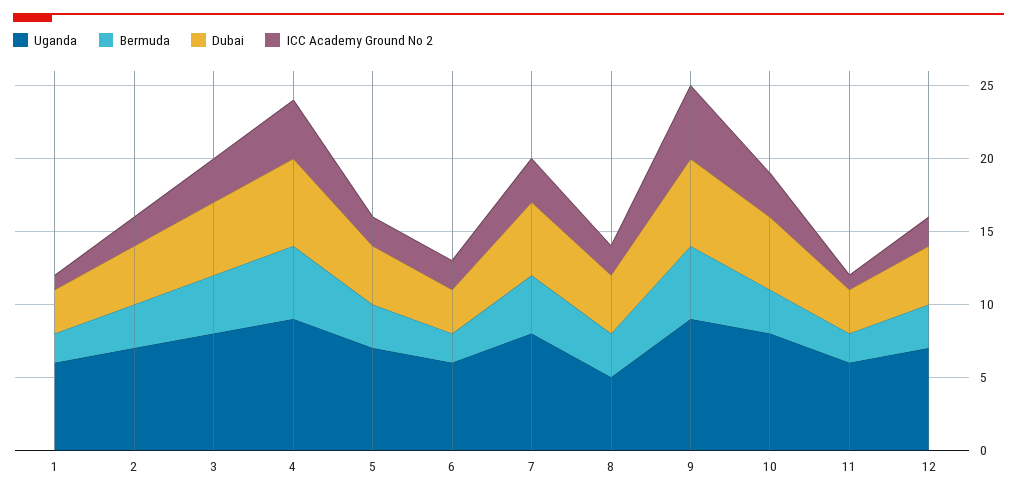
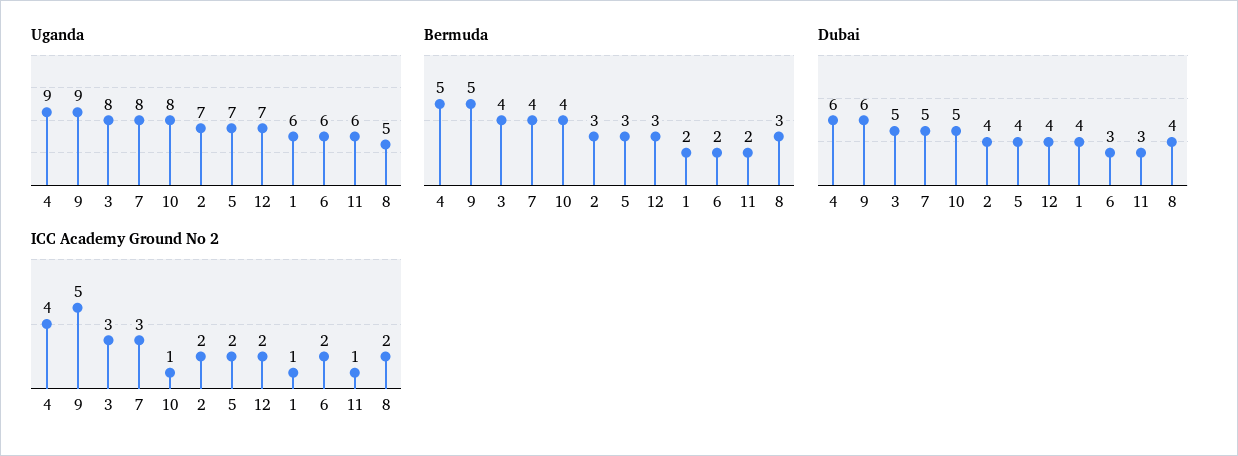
  {
    "Uganda": {
      "1": 6,
      "2": 7,
      "3": 8,
      "4": 9,
      "5": 7,
      "6": 6,
      "7": 8,
      "8": 5,
      "9": 9,
      "10": 8,
      "11": 6,
      "12": 7
    },
    "Bermuda": {
      "1": 2,
      "2": 3,
      "3": 4,
      "4": 5,
      "5": 3,
      "6": 2,
      "7": 4,
      "8": 3,
      "9": 5,
-     "10": 3,
+     "10": 4,
      "11": 2,
      "12": 3
    },
    "Dubai": {
-     "1": 3,
+     "1": 4,
      "2": 4,
      "3": 5,
      "4": 6,
      "5": 4,
      "6": 3,
      "7": 5,
      "8": 4,
      "9": 6,
      "10": 5,
      "11": 3,
      "12": 4
    },
    "ICC Academy Ground No 2": {
      "1": 1,
      "2": 2,
      "3": 3,
      "4": 4,
      "5": 2,
      "6": 2,
      "7": 3,
      "8": 2,
      "9": 5,
-     "10": 3,
+     "10": 1,
      "11": 1,
      "12": 2
    }
  }

